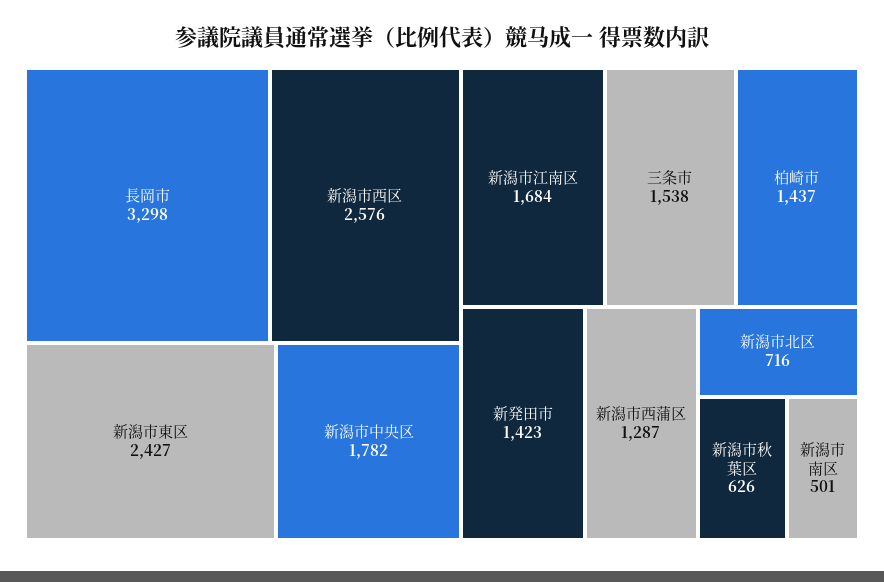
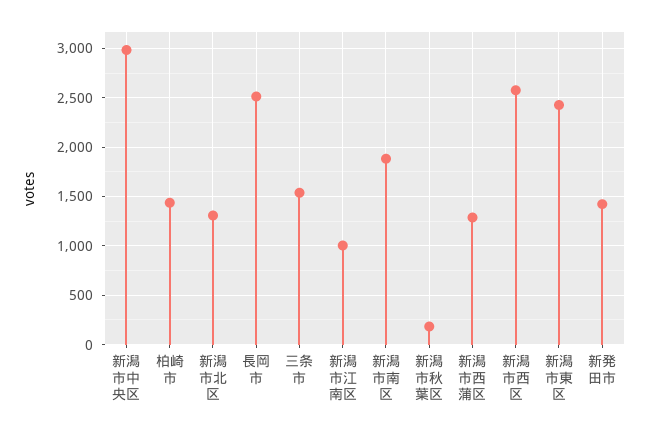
  {
-   "長岡市": 3298,
+   "長岡市": 2500,
    "新潟市西区": 2576,
    "新潟市東区": 2427,
-   "新潟市中央区": 1782,
+   "新潟市中央区": 3000,
-   "新潟市江南区": 1684,
+   "新潟市江南区": 1000,
    "三条市": 1538,
    "柏崎市": 1437,
    "新発田市": 1423,
    "新潟市西蒲区": 1287,
-   "新潟市北区": 716,
+   "新潟市北区": 1300,
-   "新潟市秋葉区": 626,
+   "新潟市秋葉区": 200,
-   "新潟市南区": 501
+   "新潟市南区": 1900
  }

